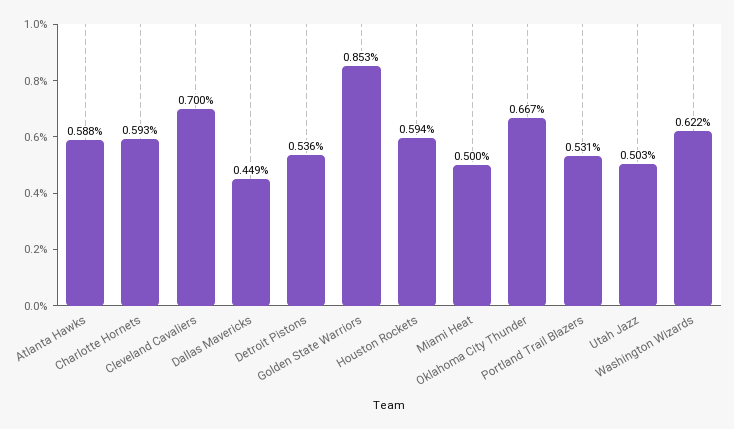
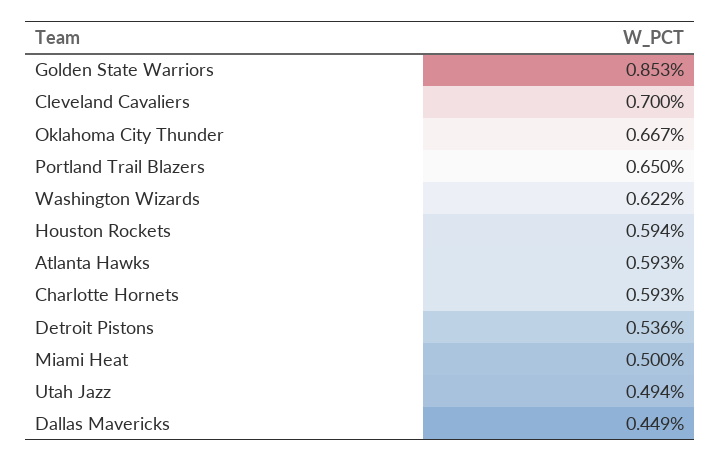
  {
-   "Atlanta Hawks": 0.588,
+   "Atlanta Hawks": 0.593,
    "Charlotte Hornets": 0.593,
    "Cleveland Cavaliers": 0.7,
    "Dallas Mavericks": 0.449,
    "Detroit Pistons": 0.536,
    "Golden State Warriors": 0.853,
    "Houston Rockets": 0.594,
    "Miami Heat": 0.5,
    "Oklahoma City Thunder": 0.667,
-   "Portland Trail Blazers": 0.531,
+   "Portland Trail Blazers": 0.65,
-   "Utah Jazz": 0.503,
+   "Utah Jazz": 0.494,
    "Washington Wizards": 0.622
  }

